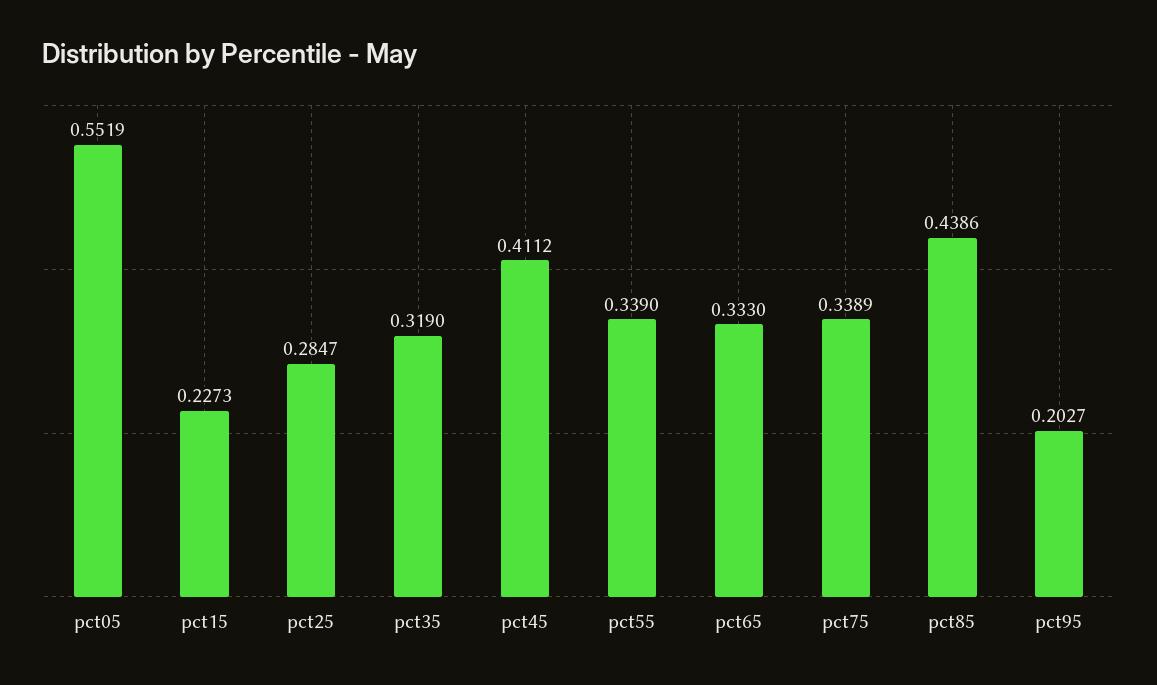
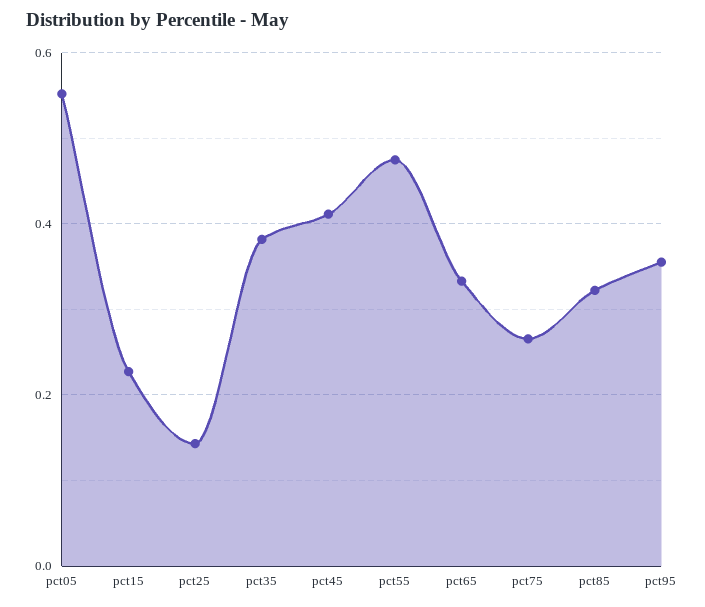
  {
    "pct05": 0.5519,
    "pct15": 0.2273,
-   "pct25": 0.2847,
+   "pct25": 0.14,
-   "pct35": 0.319,
+   "pct35": 0.38,
    "pct45": 0.4112,
-   "pct55": 0.339,
+   "pct55": 0.48,
    "pct65": 0.333,
-   "pct75": 0.3389,
+   "pct75": 0.26,
-   "pct85": 0.4386,
+   "pct85": 0.32,
-   "pct95": 0.2027
+   "pct95": 0.36
  }

